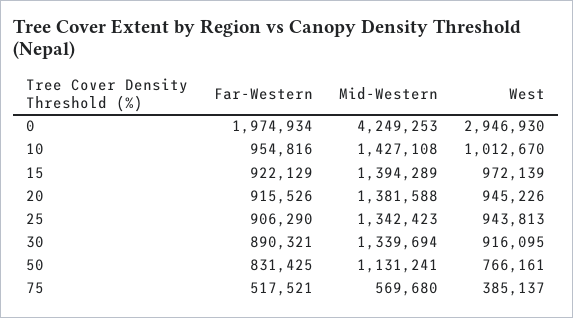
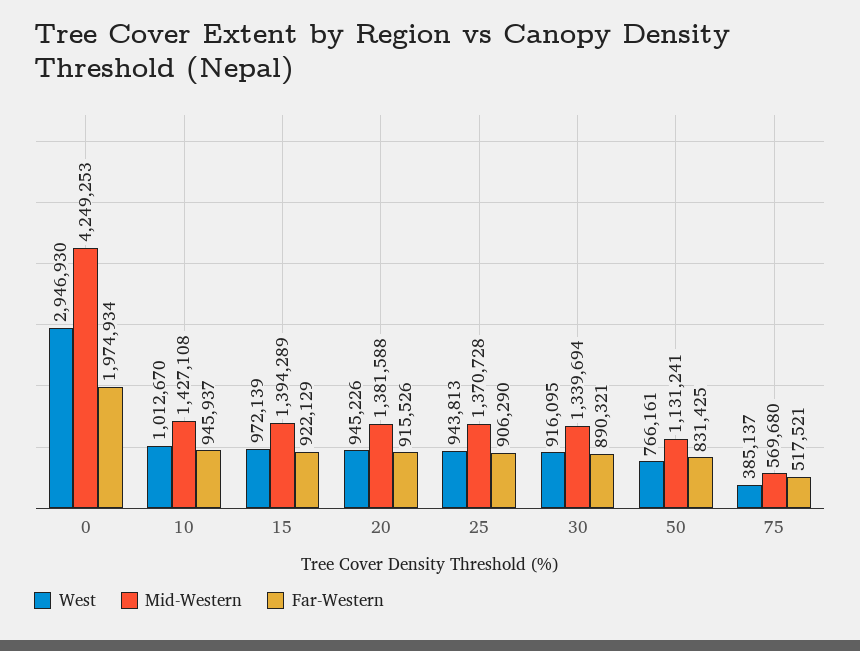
  {
    "Far-Western": {
      "0": 1974934,
-     "10": 954816,
+     "10": 945937,
      "15": 922129,
      "20": 915526,
      "25": 906290,
      "30": 890321,
      "50": 831425,
      "75": 517521
    },
    "Mid-Western": {
      "0": 4249253,
      "10": 1427108,
      "15": 1394289,
      "20": 1381588,
-     "25": 1342423,
+     "25": 1370728,
      "30": 1339694,
      "50": 1131241,
      "75": 569680
    },
    "West": {
      "0": 2946930,
      "10": 1012670,
      "15": 972139,
      "20": 945226,
      "25": 943813,
      "30": 916095,
      "50": 766161,
      "75": 385137
    }
  }

